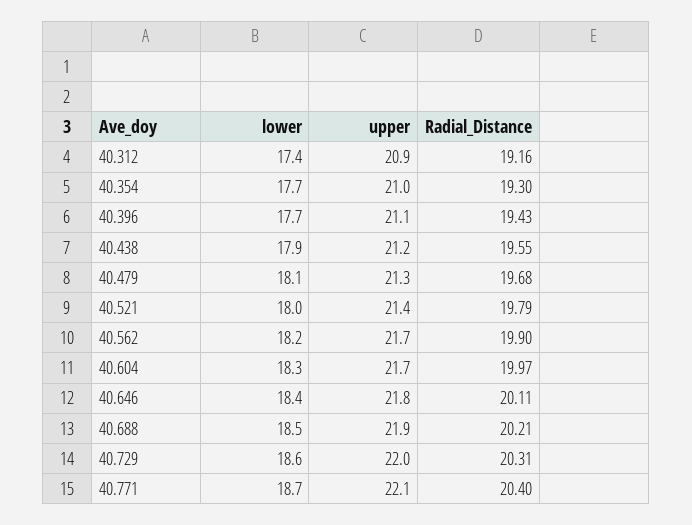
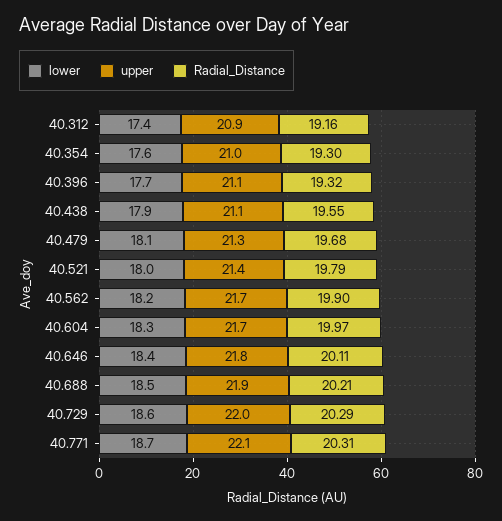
  {
    "lower": {
      "40.312": 17.4,
-     "40.354": 17.7,
+     "40.354": 17.6,
      "40.396": 17.7,
      "40.438": 17.9,
      "40.479": 18.1,
      "40.521": 18,
      "40.562": 18.2,
      "40.604": 18.3,
      "40.646": 18.4,
      "40.688": 18.5,
      "40.729": 18.6,
      "40.771": 18.7
    },
    "upper": {
      "40.312": 20.9,
      "40.354": 21,
      "40.396": 21.1,
-     "40.438": 21.2,
+     "40.438": 21.1,
      "40.479": 21.3,
      "40.521": 21.4,
      "40.562": 21.7,
      "40.604": 21.7,
      "40.646": 21.8,
      "40.688": 21.9,
      "40.729": 22,
      "40.771": 22.1
    },
    "Radial_Distance": {
      "40.312": 19.16,
      "40.354": 19.3,
-     "40.396": 19.43,
+     "40.396": 19.32,
      "40.438": 19.55,
      "40.479": 19.68,
      "40.521": 19.79,
      "40.562": 19.9,
      "40.604": 19.97,
      "40.646": 20.11,
      "40.688": 20.21,
-     "40.729": 20.31,
+     "40.729": 20.29,
-     "40.771": 20.4
+     "40.771": 20.31
    }
  }

